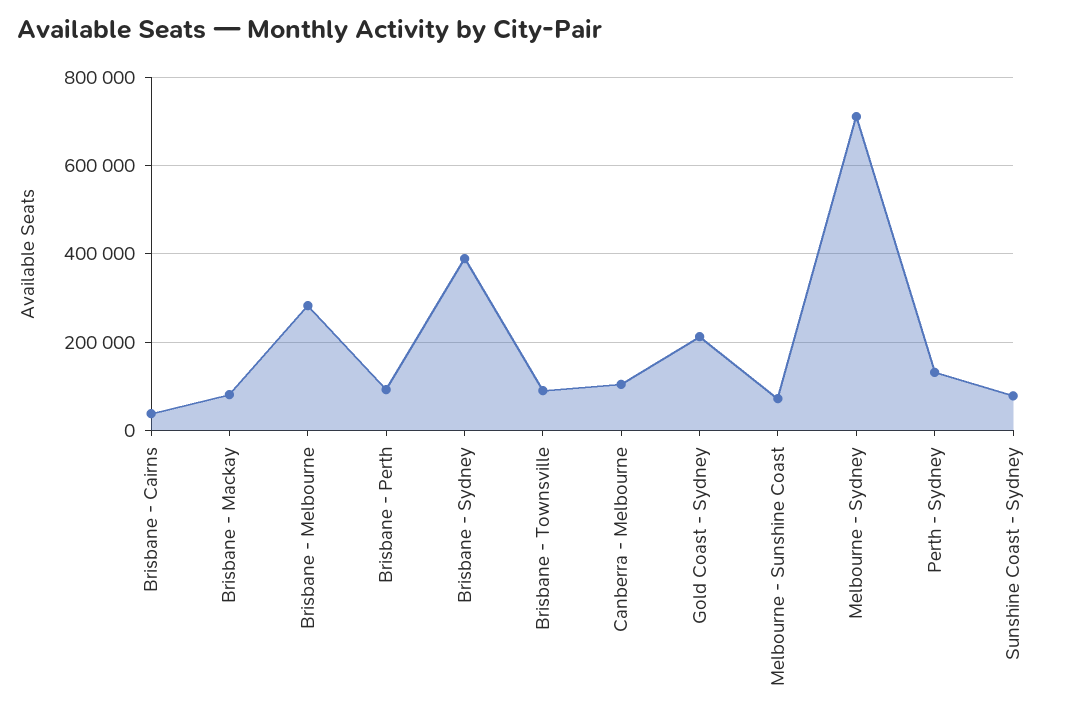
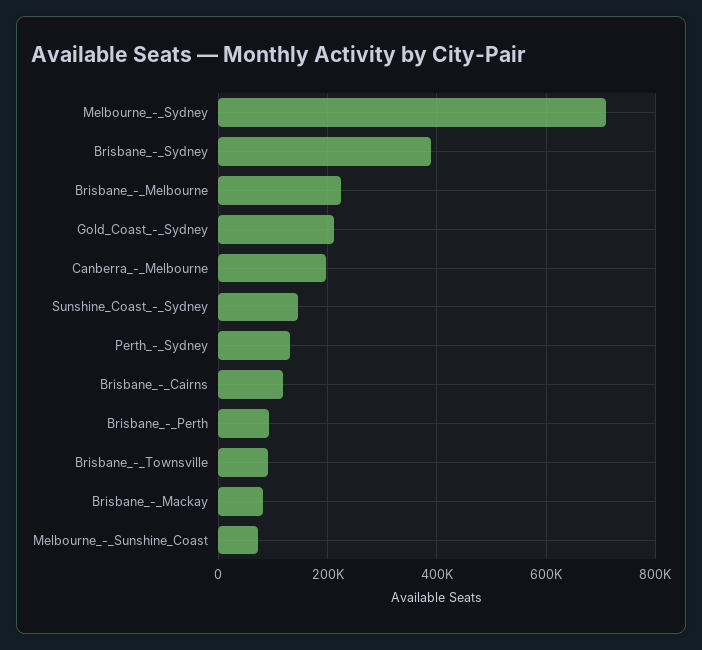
  {
-   "Brisbane - Cairns": 40000,
+   "Brisbane - Cairns": 120000,
    "Brisbane - Mackay": 80000,
-   "Brisbane - Melbourne": 280000,
+   "Brisbane - Melbourne": 220000,
    "Brisbane - Perth": 100000,
    "Brisbane - Sydney": 380000,
    "Brisbane - Townsville": 100000,
-   "Canberra - Melbourne": 100000,
+   "Canberra - Melbourne": 200000,
    "Gold Coast - Sydney": 220000,
    "Melbourne - Sunshine Coast": 80000,
    "Melbourne - Sydney": 720000,
    "Perth - Sydney": 140000,
-   "Sunshine Coast - Sydney": 80000
+   "Sunshine Coast - Sydney": 140000
  }

